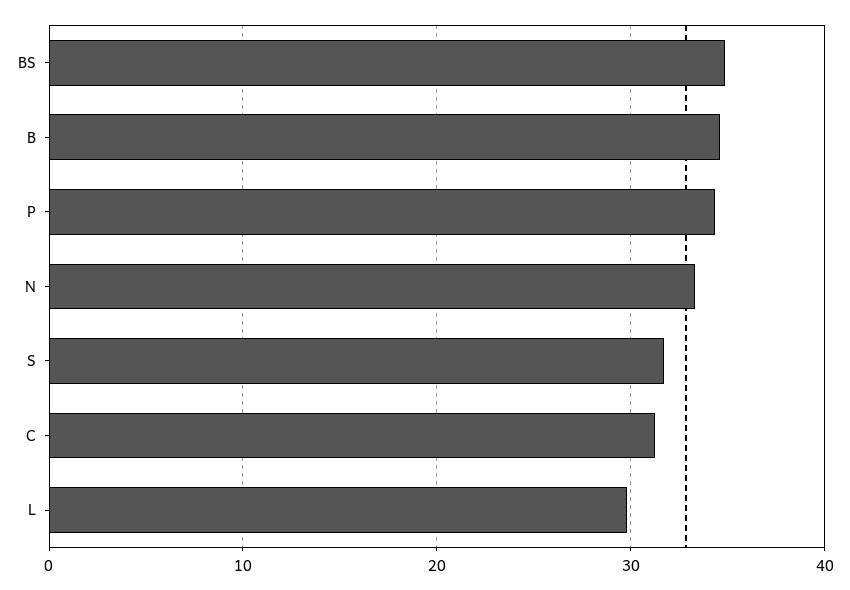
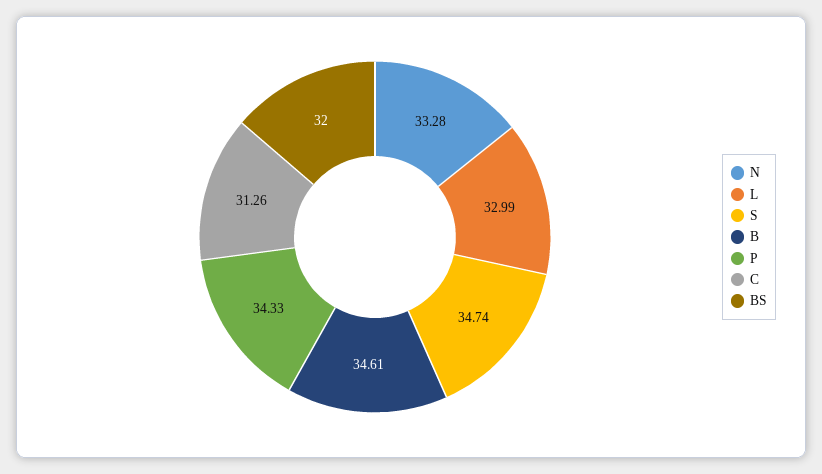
  {
-   "BS": 35,
+   "BS": 32,
    "B": 34.61,
    "P": 34.33,
    "N": 33.28,
-   "S": 32,
+   "S": 34.74,
    "C": 31.26,
-   "L": 30
+   "L": 32.99
  }

